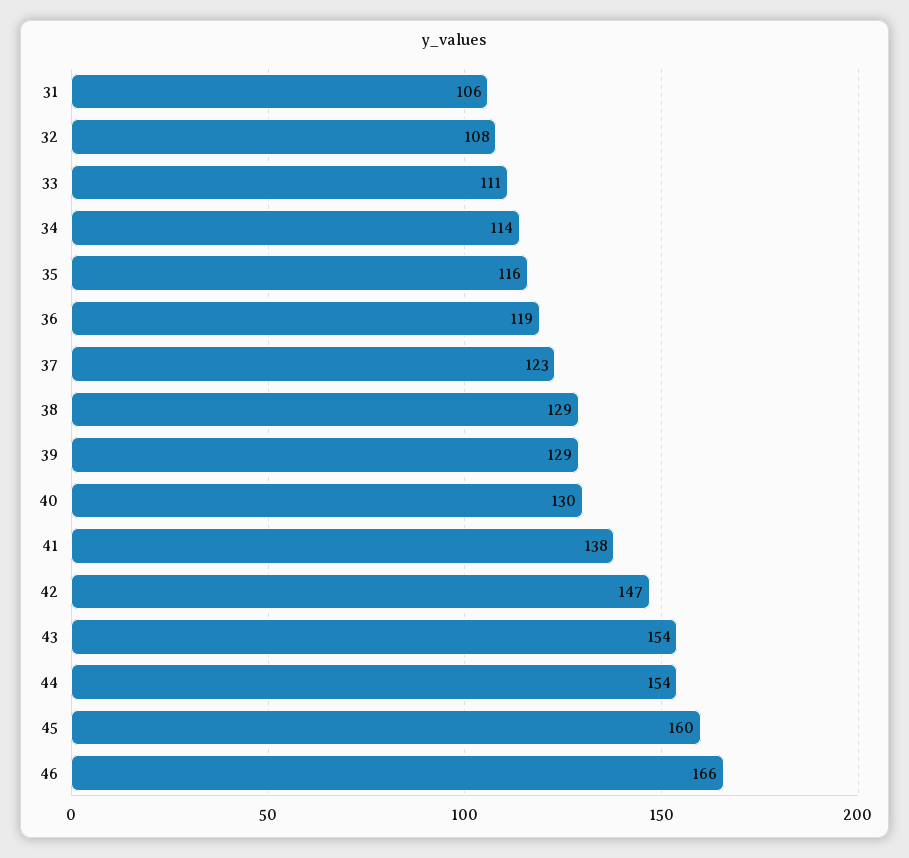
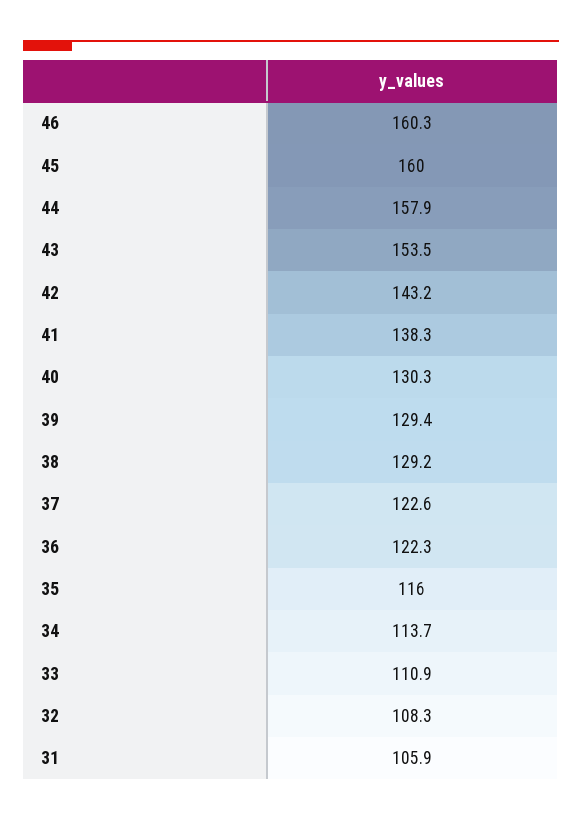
  {
    "31": 105.9,
    "32": 108.3,
    "33": 110.9,
    "34": 113.7,
    "35": 116,
-   "36": 119,
+   "36": 122.3,
    "37": 122.6,
    "38": 129.2,
    "39": 129.4,
    "40": 130.3,
    "41": 138.3,
-   "42": 147,
+   "42": 143.2,
    "43": 153.5,
-   "44": 154,
+   "44": 157.9,
    "45": 160,
-   "46": 166
+   "46": 160.3
  }

